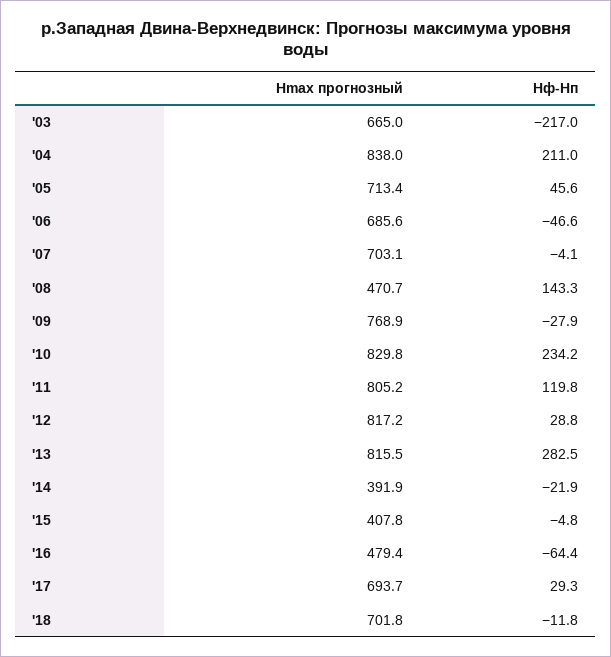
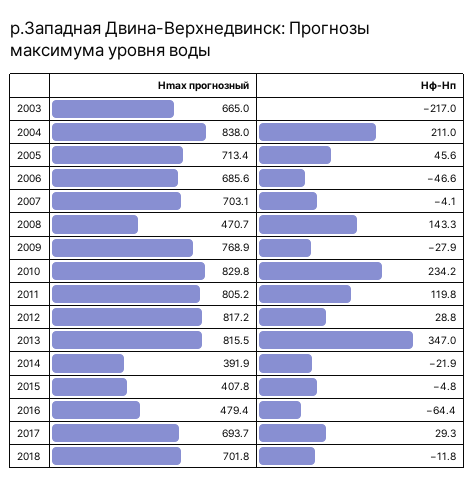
  {
    "Hmax прогнозный": {
      "'03": 665,
      "'04": 838,
      "'05": 713.4,
      "'06": 685.6,
      "'07": 703.1,
      "'08": 470.7,
      "'09": 768.9,
      "'10": 829.8,
      "'11": 805.2,
      "'12": 817.2,
      "'13": 815.5,
      "'14": 391.9,
      "'15": 407.8,
      "'16": 479.4,
      "'17": 693.7,
      "'18": 701.8
    },
    "Hф-Hп": {
      "'03": -217,
      "'04": 211,
      "'05": 45.6,
      "'06": -46.6,
      "'07": -4.1,
      "'08": 143.3,
      "'09": -27.9,
      "'10": 234.2,
      "'11": 119.8,
      "'12": 28.8,
-     "'13": 282.5,
+     "'13": 347,
      "'14": -21.9,
      "'15": -4.8,
      "'16": -64.4,
      "'17": 29.3,
      "'18": -11.8
    }
  }

